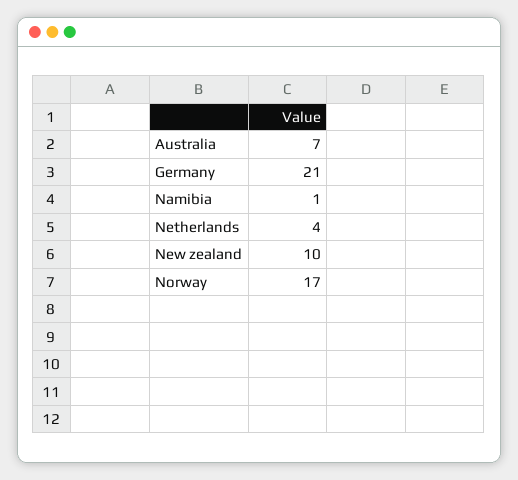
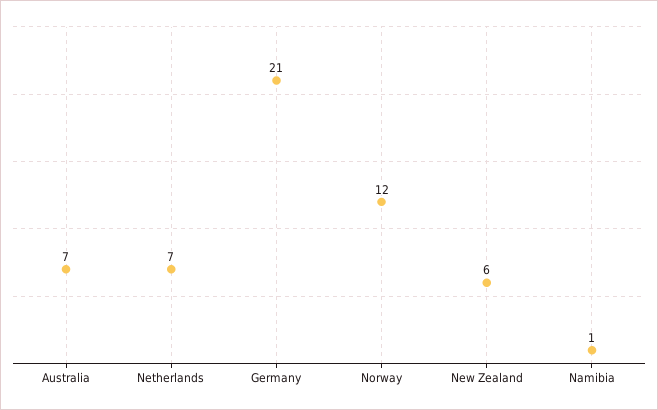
  {
    "Australia": 7,
    "Germany": 21,
    "Namibia": 1,
-   "Netherlands": 4,
+   "Netherlands": 7,
-   "New zealand": 10,
+   "New zealand": 6,
-   "Norway": 17
+   "Norway": 12
  }

